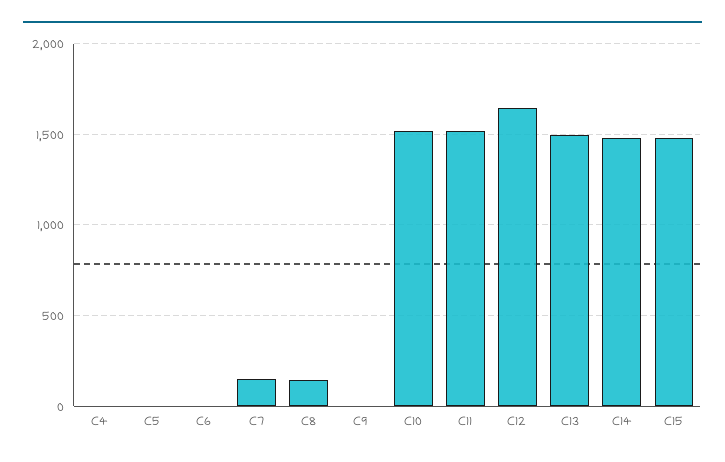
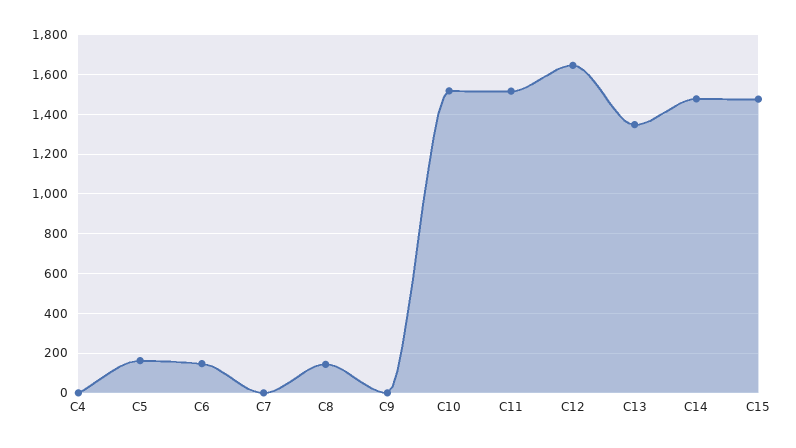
  {
    "C4": 0,
-   "C5": 0,
+   "C5": 150,
-   "C6": 0,
+   "C6": 150,
-   "C7": 150,
+   "C7": 0,
    "C8": 150,
    "C9": 0,
    "C10": 1500,
    "C11": 1500,
    "C12": 1650,
-   "C13": 1500,
+   "C13": 1350,
    "C14": 1500,
    "C15": 1500
  }

